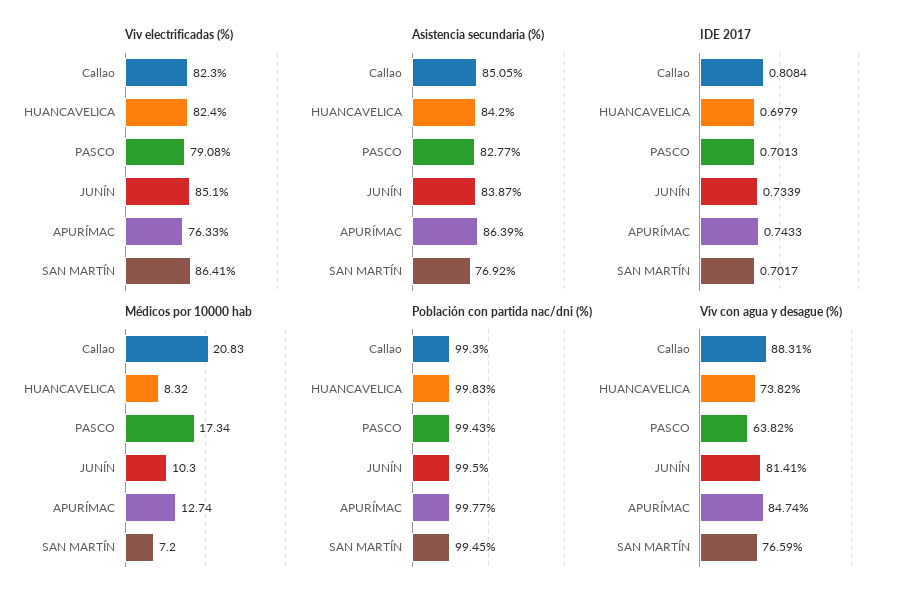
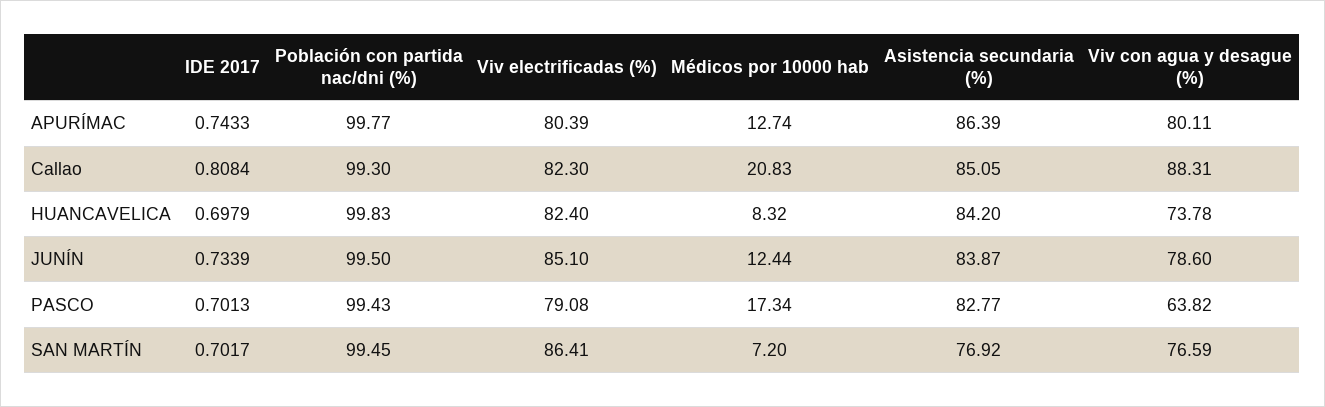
  {
    "Viv electrificadas (%)": {
      "Callao": 82.3,
      "HUANCAVELICA": 82.4,
      "PASCO": 79.08,
      "JUNÍN": 85.1,
-     "APURÍMAC": 76.33,
+     "APURÍMAC": 80.39,
      "SAN MARTÍN": 86.41
    },
    "Asistencia secundaria (%)": {
      "Callao": 85.05,
      "HUANCAVELICA": 84.2,
      "PASCO": 82.77,
      "JUNÍN": 83.87,
      "APURÍMAC": 86.39,
      "SAN MARTÍN": 76.92
    },
    "IDE 2017": {
      "Callao": 0.8084,
      "HUANCAVELICA": 0.6979,
      "PASCO": 0.7013,
      "JUNÍN": 0.7339,
      "APURÍMAC": 0.7433,
      "SAN MARTÍN": 0.7017
    },
    "Médicos por 10000 hab": {
      "Callao": 20.83,
      "HUANCAVELICA": 8.32,
      "PASCO": 17.34,
-     "JUNÍN": 10.3,
+     "JUNÍN": 12.44,
      "APURÍMAC": 12.74,
      "SAN MARTÍN": 7.2
    },
    "Población con partida nac/dni (%)": {
      "Callao": 99.3,
      "HUANCAVELICA": 99.83,
      "PASCO": 99.43,
      "JUNÍN": 99.5,
      "APURÍMAC": 99.77,
      "SAN MARTÍN": 99.45
    },
    "Viv con agua y desague (%)": {
      "Callao": 88.31,
-     "HUANCAVELICA": 73.82,
+     "HUANCAVELICA": 73.78,
      "PASCO": 63.82,
-     "JUNÍN": 81.41,
+     "JUNÍN": 78.6,
-     "APURÍMAC": 84.74,
+     "APURÍMAC": 80.11,
      "SAN MARTÍN": 76.59
    }
  }

